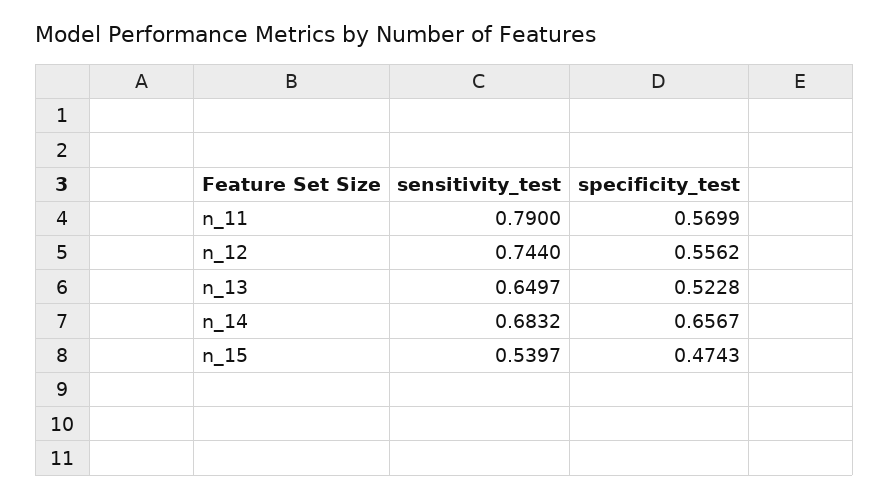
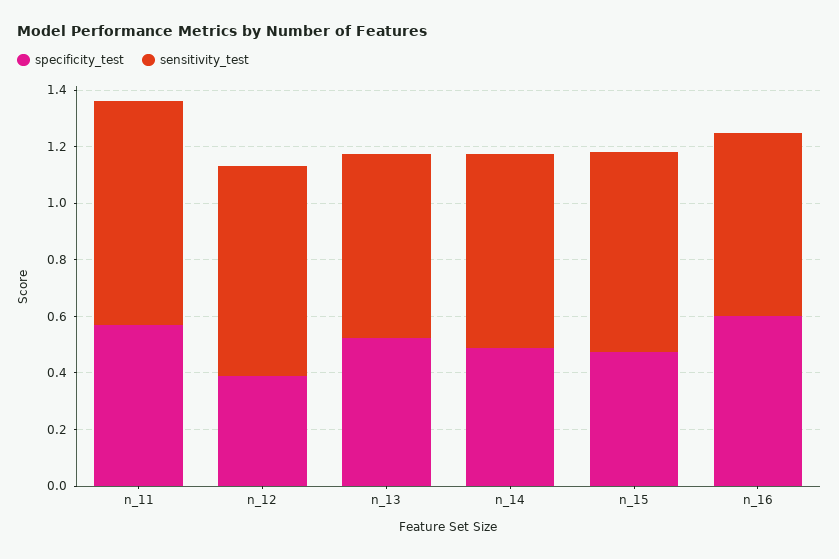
  {
    "sensitivity_test": {
      "n_11": 0.79,
      "n_12": 0.744,
      "n_13": 0.6497,
      "n_14": 0.6832,
-     "n_15": 0.5397
+     "n_15": 0.7,
+     "n_16": 0.65
    },
    "specificity_test": {
      "n_11": 0.5699,
-     "n_12": 0.5562,
+     "n_12": 0.4,
      "n_13": 0.5228,
-     "n_14": 0.6567,
+     "n_14": 0.5,
-     "n_15": 0.4743
+     "n_15": 0.4743,
+     "n_16": 0.6
    }
  }

